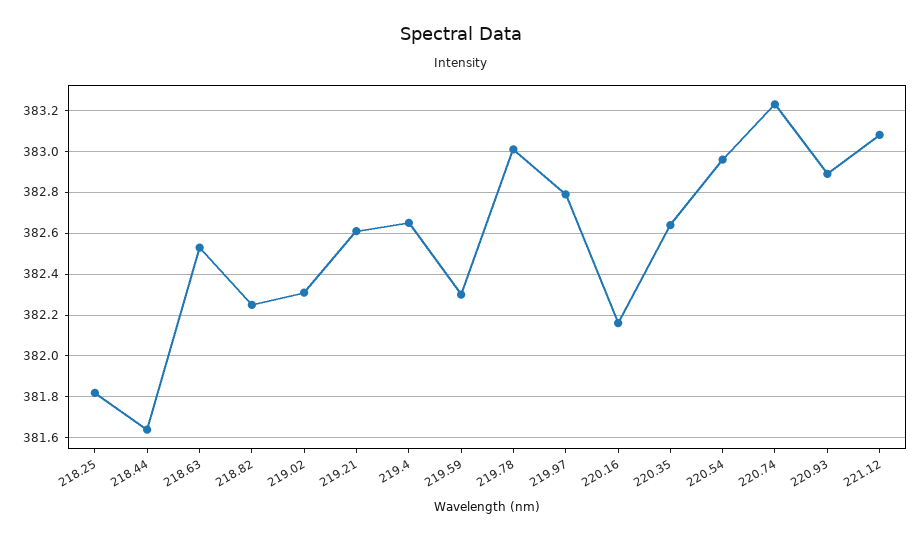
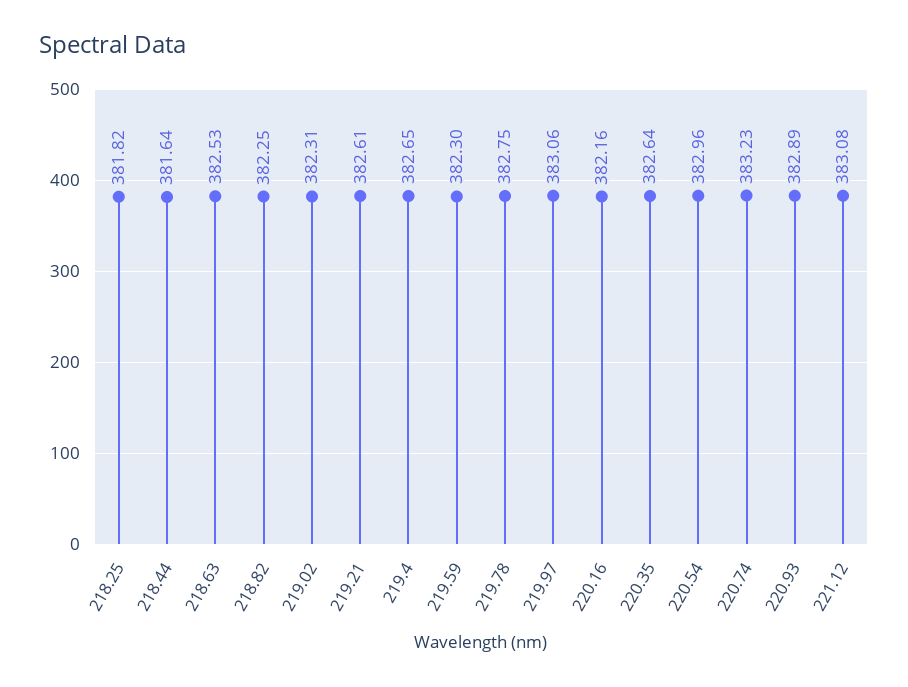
  {
    "218.25": 381.82,
    "218.44": 381.64,
    "218.63": 382.53,
    "218.82": 382.25,
    "219.02": 382.31,
    "219.21": 382.61,
    "219.4": 382.65,
    "219.59": 382.3,
-   "219.78": 383,
+   "219.78": 382.75,
-   "219.97": 382.8,
+   "219.97": 383.06,
    "220.16": 382.16,
    "220.35": 382.64,
    "220.54": 382.96,
    "220.74": 383.23,
    "220.93": 382.89,
    "221.12": 383.08
  }

